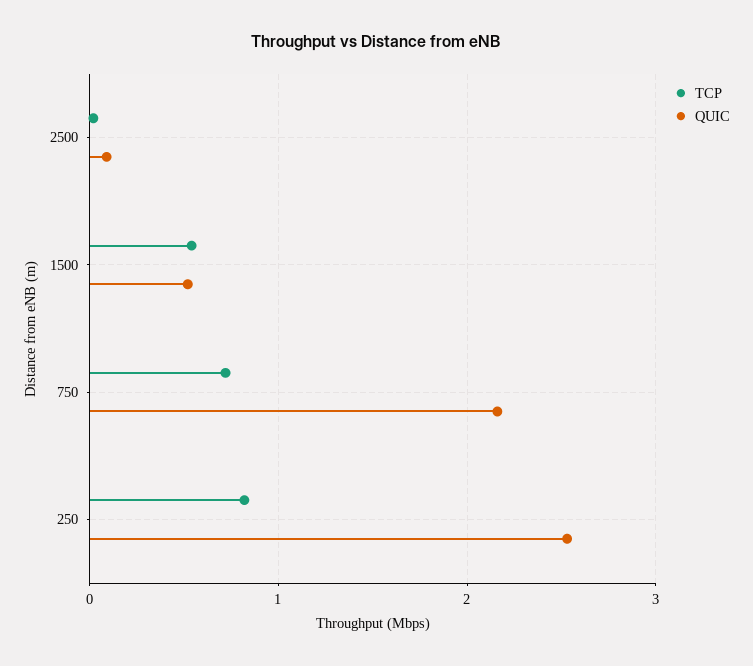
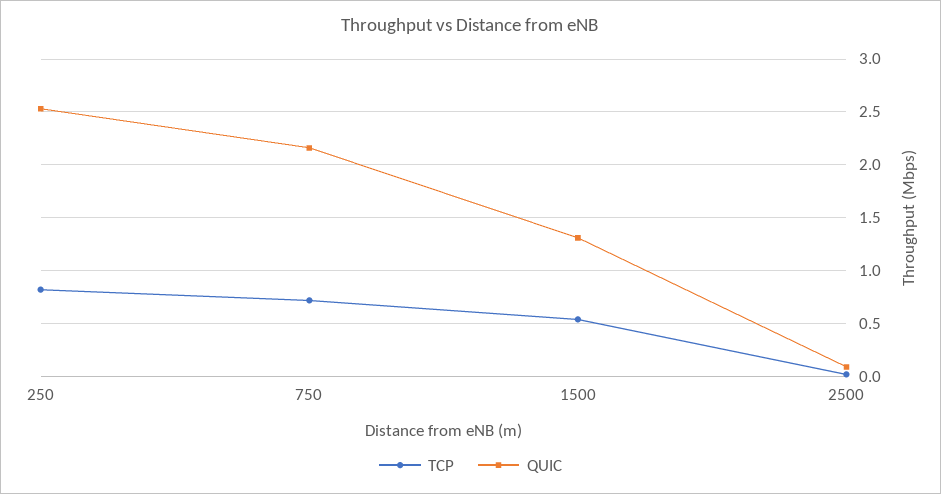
  {
    "TCP": {
      "2500": 0,
      "1500": 0.5,
      "750": 0.7,
      "250": 0.8
    },
    "QUIC": {
      "2500": 0.1,
-     "1500": 0.5,
+     "1500": 1.3,
      "750": 2.2,
      "250": 2.5
    }
  }

